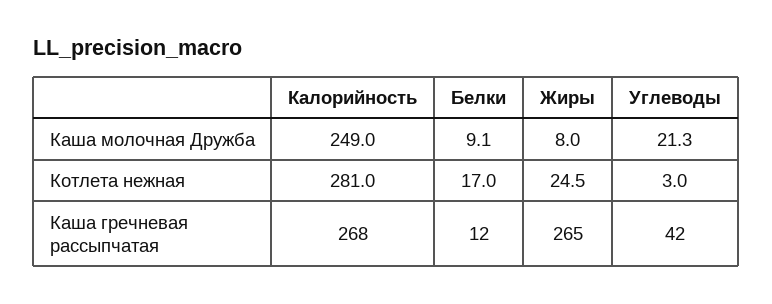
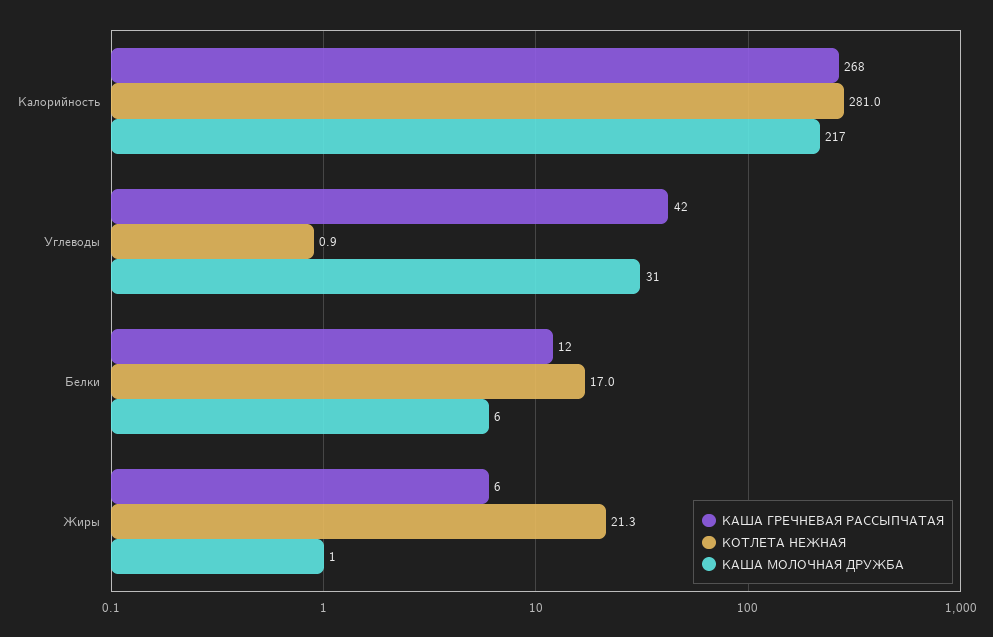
  {
    "Каша молочная Дружба": {
-     "Калорийность": 249,
+     "Калорийность": 217,
-     "Белки": 9.1,
+     "Белки": 6,
-     "Жиры": 8,
+     "Жиры": 1,
-     "Углеводы": 21.3
+     "Углеводы": 31
    },
    "Котлета нежная": {
      "Калорийность": 281,
      "Белки": 17,
-     "Жиры": 24.5,
+     "Жиры": 21.3,
-     "Углеводы": 3
+     "Углеводы": 0.9
    },
    "Каша гречневая рассыпчатая": {
      "Калорийность": 268,
      "Белки": 12,
-     "Жиры": 265,
+     "Жиры": 6,
      "Углеводы": 42
    }
  }

